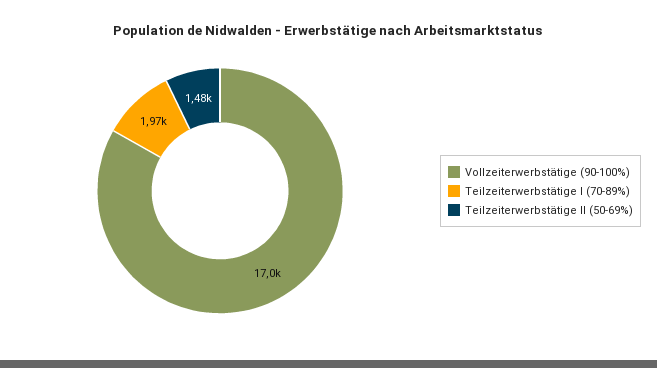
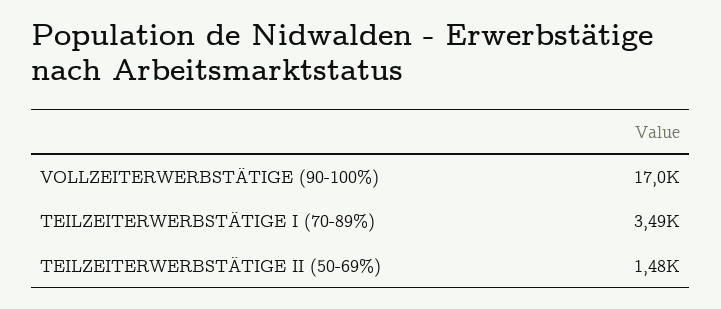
  {
    "Vollzeiterwerbstätige (90-100%)": 17000,
-   "Teilzeiterwerbstätige I (70-89%)": 1970,
+   "Teilzeiterwerbstätige I (70-89%)": 3490,
    "Teilzeiterwerbstätige II (50-69%)": 1480
  }

